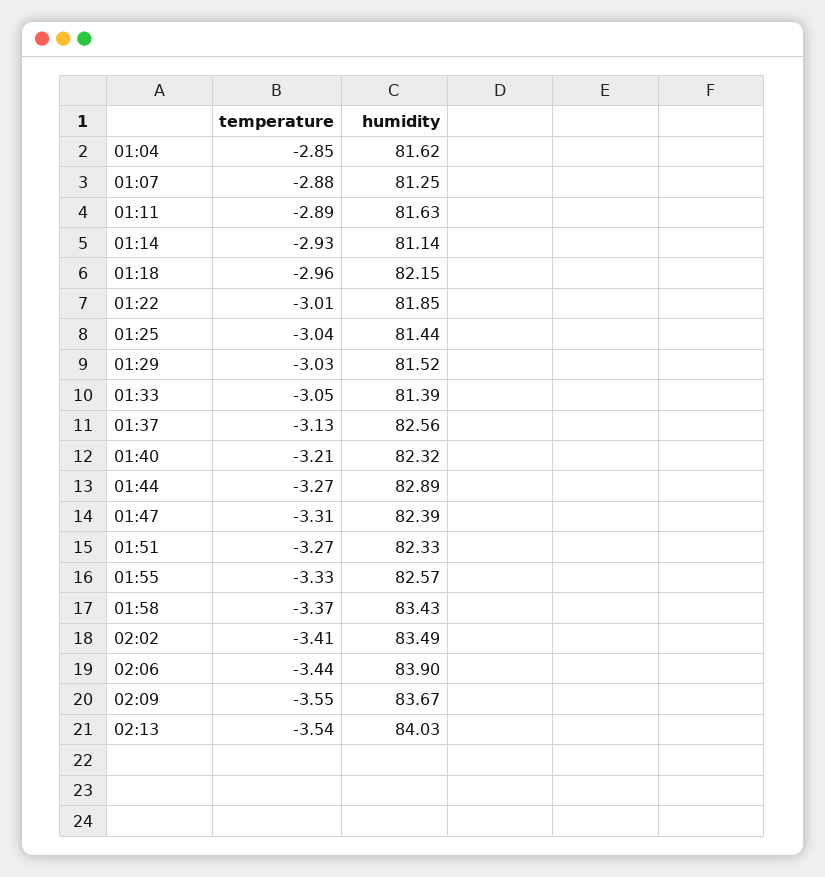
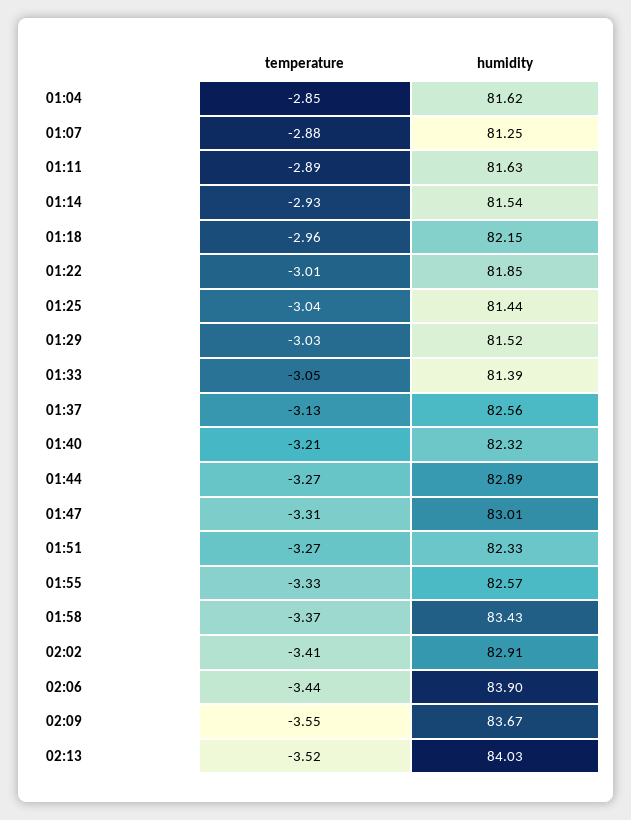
  {
    "temperature": {
      "01:04": -2.85,
      "01:07": -2.88,
      "01:11": -2.89,
      "01:14": -2.93,
      "01:18": -2.96,
      "01:22": -3.01,
      "01:25": -3.04,
      "01:29": -3.03,
      "01:33": -3.05,
      "01:37": -3.13,
      "01:40": -3.21,
      "01:44": -3.27,
      "01:47": -3.31,
      "01:51": -3.27,
      "01:55": -3.33,
      "01:58": -3.37,
      "02:02": -3.41,
      "02:06": -3.44,
      "02:09": -3.55,
-     "02:13": -3.54
+     "02:13": -3.52
    },
    "humidity": {
      "01:04": 81.62,
      "01:07": 81.25,
      "01:11": 81.63,
-     "01:14": 81.14,
+     "01:14": 81.54,
      "01:18": 82.15,
      "01:22": 81.85,
      "01:25": 81.44,
      "01:29": 81.52,
      "01:33": 81.39,
      "01:37": 82.56,
      "01:40": 82.32,
      "01:44": 82.89,
-     "01:47": 82.39,
+     "01:47": 83.01,
      "01:51": 82.33,
      "01:55": 82.57,
      "01:58": 83.43,
-     "02:02": 83.49,
+     "02:02": 82.91,
      "02:06": 83.9,
      "02:09": 83.67,
      "02:13": 84.03
    }
  }

